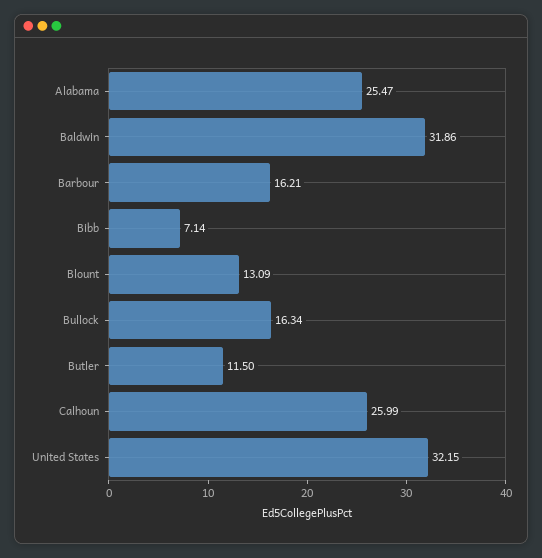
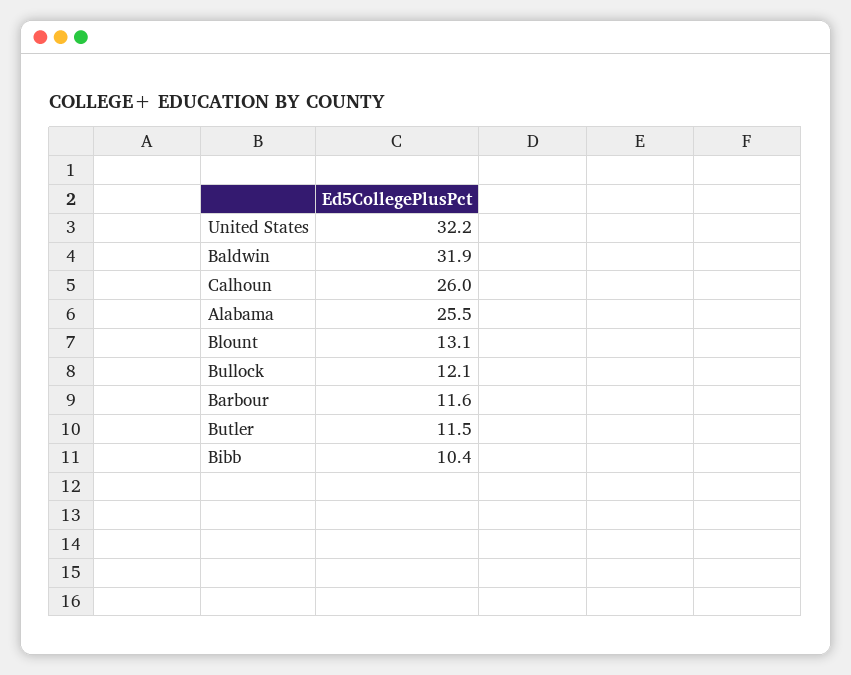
  {
    "Alabama": 25.47,
    "Baldwin": 31.86,
-   "Barbour": 16.21,
+   "Barbour": 11.6,
-   "Bibb": 7.14,
+   "Bibb": 10.4,
    "Blount": 13.09,
-   "Bullock": 16.34,
+   "Bullock": 12.1,
    "Butler": 11.5,
    "Calhoun": 25.99,
    "United States": 32.15
  }

